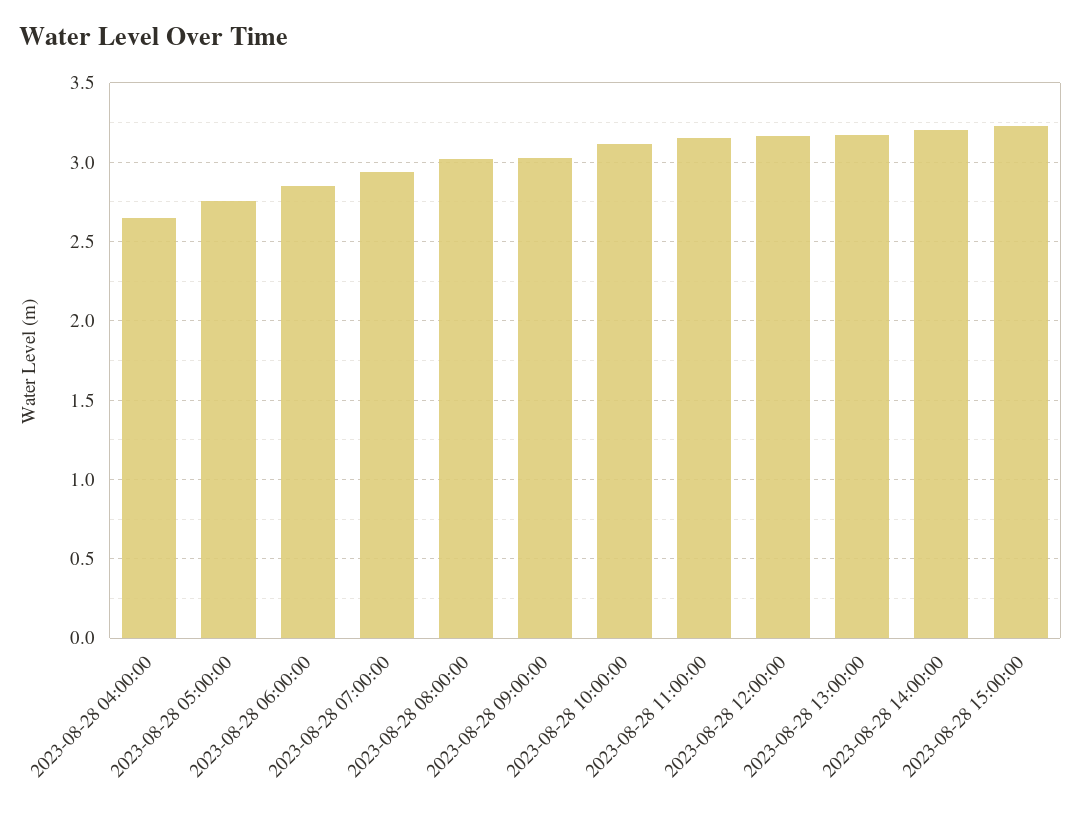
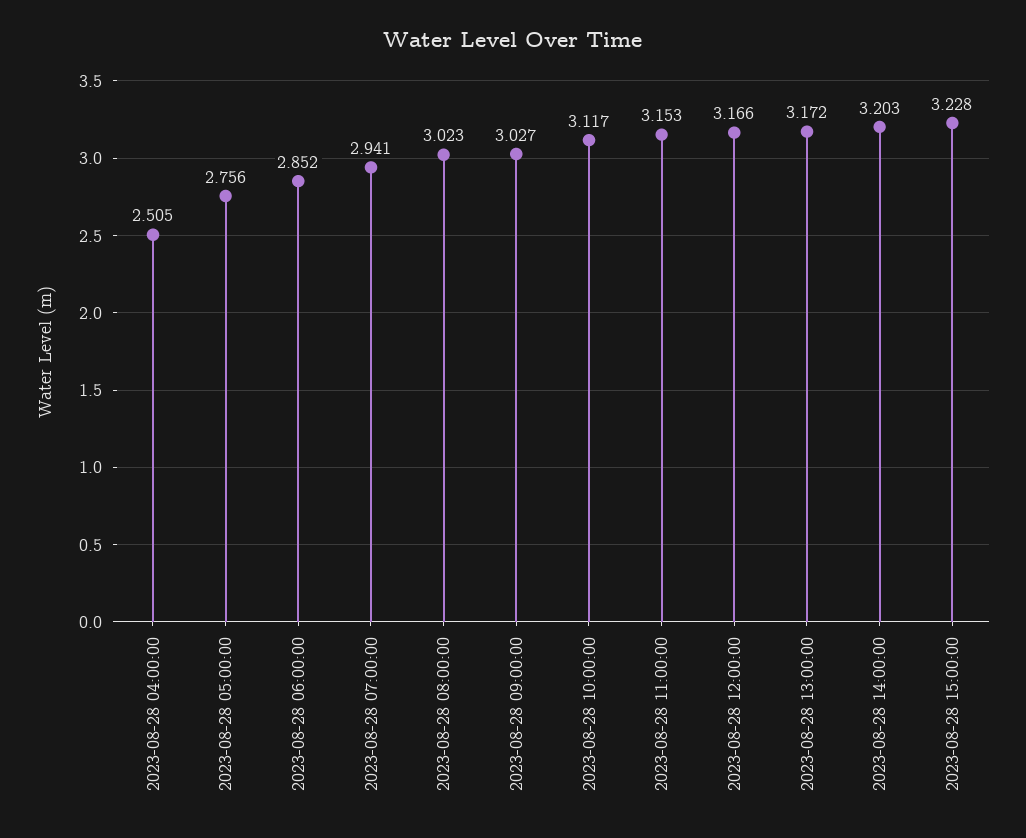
  {
-   "2023-08-28 04:00:00": 2.65,
+   "2023-08-28 04:00:00": 2.505,
    "2023-08-28 05:00:00": 2.756,
    "2023-08-28 06:00:00": 2.852,
    "2023-08-28 07:00:00": 2.941,
    "2023-08-28 08:00:00": 3.023,
    "2023-08-28 09:00:00": 3.027,
    "2023-08-28 10:00:00": 3.117,
    "2023-08-28 11:00:00": 3.153,
    "2023-08-28 12:00:00": 3.166,
    "2023-08-28 13:00:00": 3.172,
    "2023-08-28 14:00:00": 3.203,
    "2023-08-28 15:00:00": 3.228
  }

